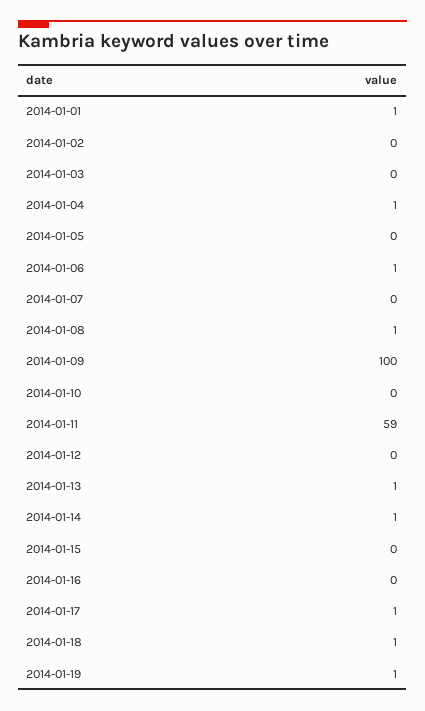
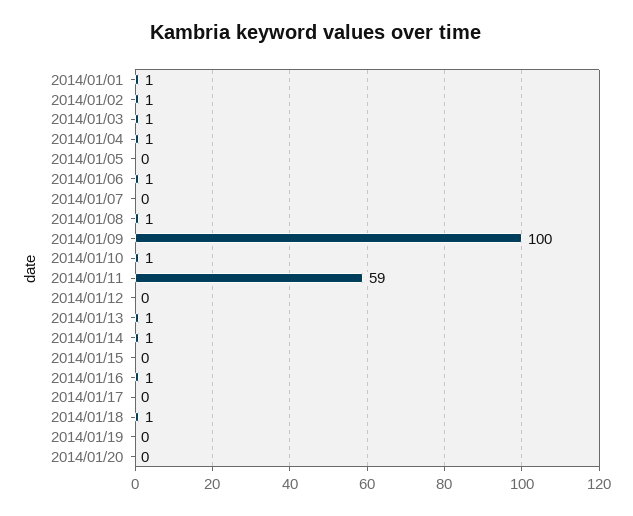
  {
    "2014-01-01": 1,
-   "2014-01-02": 0,
+   "2014-01-02": 1,
-   "2014-01-03": 0,
+   "2014-01-03": 1,
    "2014-01-04": 1,
    "2014-01-05": 0,
    "2014-01-06": 1,
    "2014-01-07": 0,
    "2014-01-08": 1,
    "2014-01-09": 100,
-   "2014-01-10": 0,
+   "2014-01-10": 1,
    "2014-01-11": 59,
    "2014-01-12": 0,
    "2014-01-13": 1,
    "2014-01-14": 1,
    "2014-01-15": 0,
-   "2014-01-16": 0,
+   "2014-01-16": 1,
-   "2014-01-17": 1,
+   "2014-01-17": 0,
    "2014-01-18": 1,
-   "2014-01-19": 1
+   "2014-01-19": 0,
+   "2014/01/20": 0
  }

